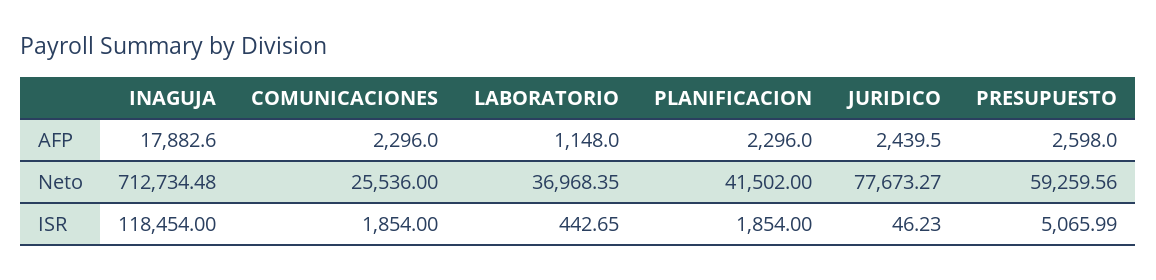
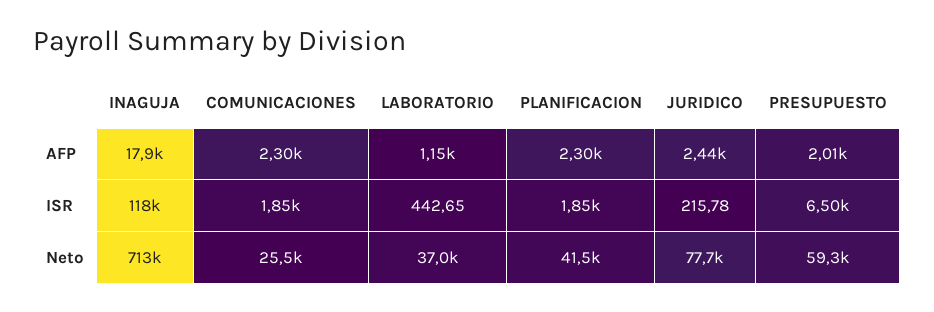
  {
    "INAGUJA": {
      "AFP": 17882.6,
      "Neto": 712734.48,
      "ISR": 118454
    },
    "COMUNICACIONES": {
      "AFP": 2296,
      "Neto": 25536,
      "ISR": 1854
    },
    "LABORATORIO": {
      "AFP": 1148,
      "Neto": 36968.35,
      "ISR": 442.65
    },
    "PLANIFICACION": {
      "AFP": 2296,
      "Neto": 41502,
      "ISR": 1854
    },
    "JURIDICO": {
      "AFP": 2439.5,
      "Neto": 77673.27,
-     "ISR": 46.23
+     "ISR": 215.78
    },
    "PRESUPUESTO": {
-     "AFP": 2598,
+     "AFP": 2010,
      "Neto": 59259.56,
-     "ISR": 5065.99
+     "ISR": 6500
    }
  }

